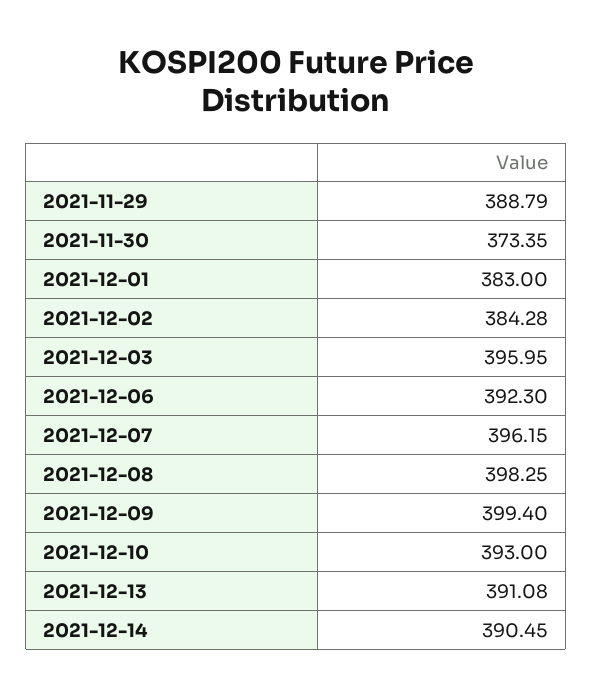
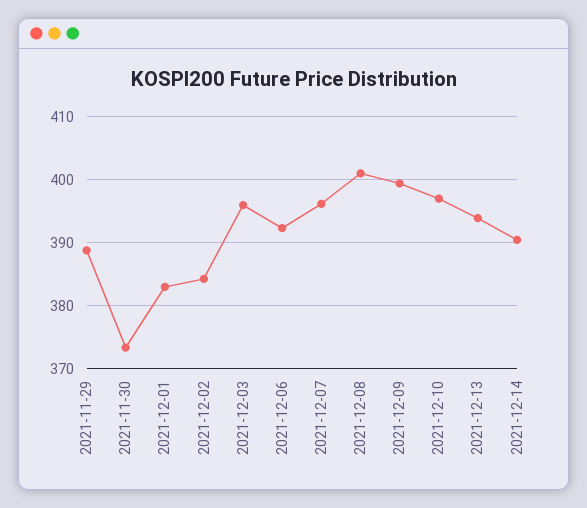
  {
    "2021-11-29": 388.79,
    "2021-11-30": 373.35,
    "2021-12-01": 383,
    "2021-12-02": 384.28,
    "2021-12-03": 395.95,
    "2021-12-06": 392.3,
    "2021-12-07": 396.15,
-   "2021-12-08": 398.25,
+   "2021-12-08": 401,
    "2021-12-09": 399.4,
-   "2021-12-10": 393,
+   "2021-12-10": 397,
-   "2021-12-13": 391.08,
+   "2021-12-13": 394,
    "2021-12-14": 390.45
  }

